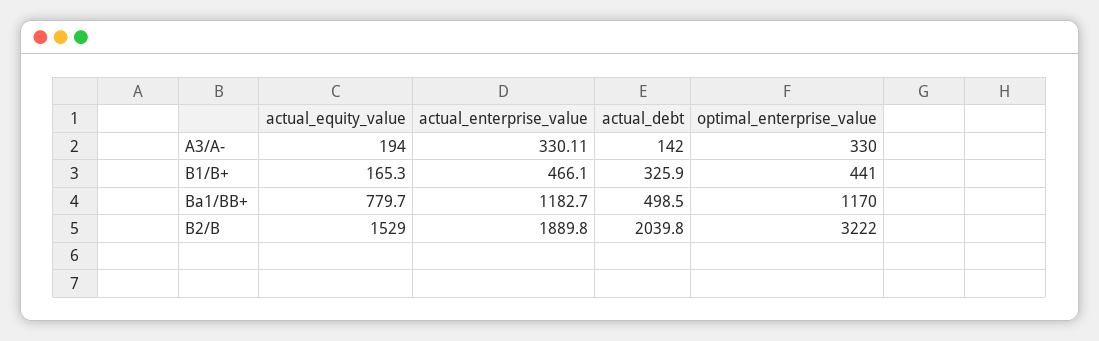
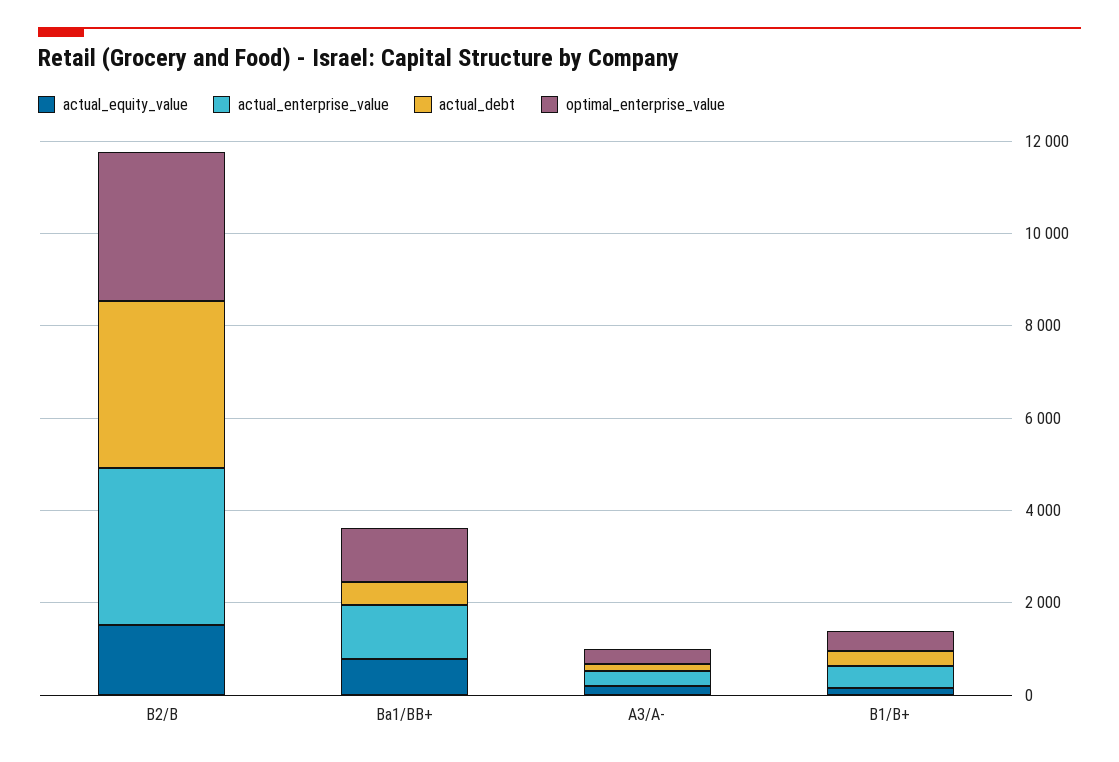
  {
    "actual_equity_value": {
      "A3/A-": 194,
      "B1/B+": 165.3,
      "Ba1/BB+": 779.7,
      "B2/B": 1529
    },
    "actual_enterprise_value": {
      "A3/A-": 330.11,
      "B1/B+": 466.1,
      "Ba1/BB+": 1182.7,
-     "B2/B": 1889.8
+     "B2/B": 3500
    },
    "actual_debt": {
      "A3/A-": 142,
      "B1/B+": 325.9,
      "Ba1/BB+": 498.5,
-     "B2/B": 2039.8
+     "B2/B": 3500
    },
    "optimal_enterprise_value": {
      "A3/A-": 330,
      "B1/B+": 441,
      "Ba1/BB+": 1170,
      "B2/B": 3222
    }
  }

